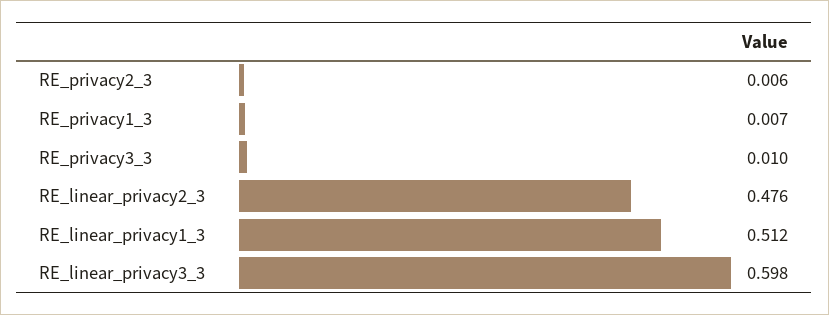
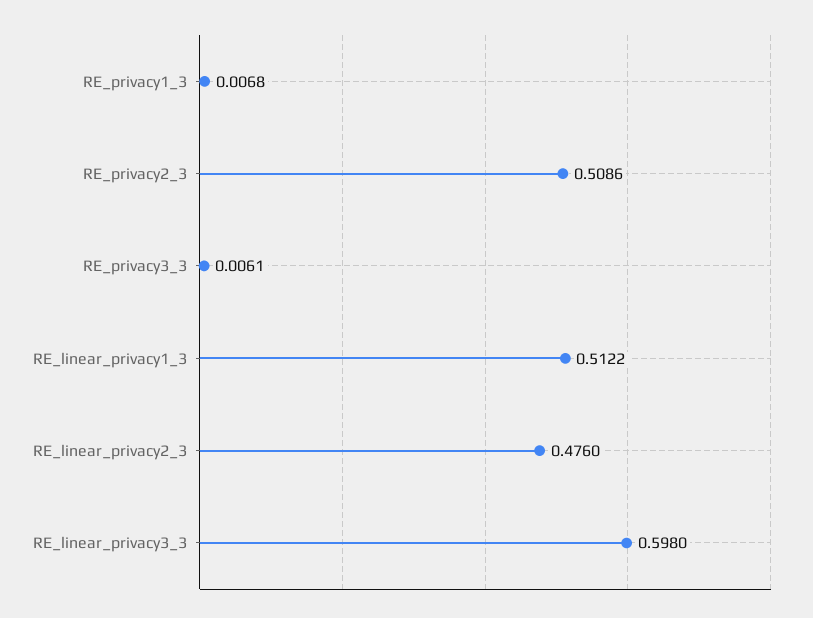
  {
-   "RE_privacy2_3": 0.006,
+   "RE_privacy2_3": 0.5086,
    "RE_privacy1_3": 0.0068,
-   "RE_privacy3_3": 0.01,
+   "RE_privacy3_3": 0.0061,
    "RE_linear_privacy2_3": 0.476,
    "RE_linear_privacy1_3": 0.5122,
    "RE_linear_privacy3_3": 0.598
  }

